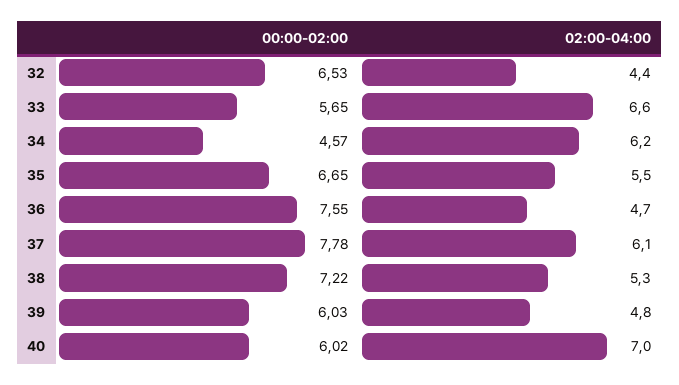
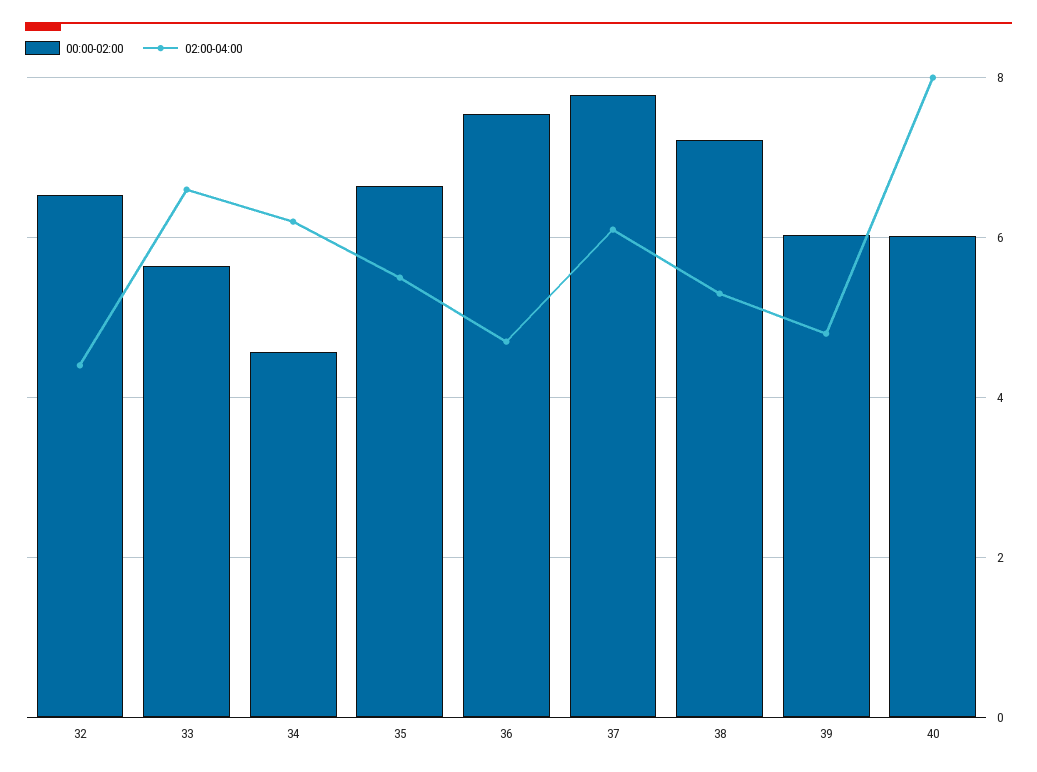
  {
    "00:00-02:00": {
      "32": 6.53,
      "33": 5.65,
      "34": 4.57,
      "35": 6.65,
      "36": 7.55,
      "37": 7.78,
      "38": 7.22,
      "39": 6.03,
      "40": 6.02
    },
    "02:00-04:00": {
      "32": 4.4,
      "33": 6.6,
      "34": 6.2,
      "35": 5.5,
      "36": 4.7,
      "37": 6.1,
      "38": 5.3,
      "39": 4.8,
-     "40": 7
+     "40": 8
    }
  }

